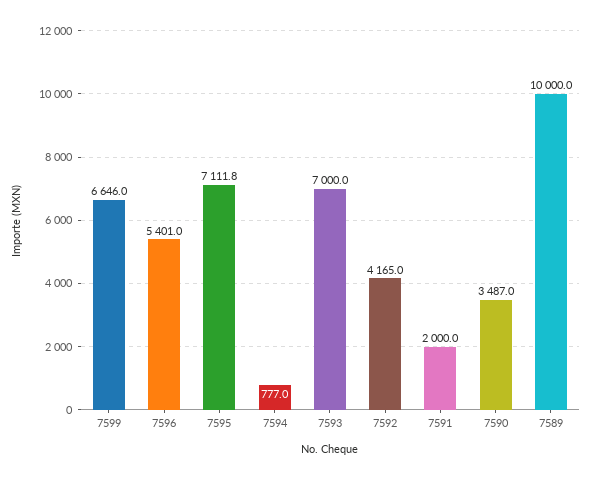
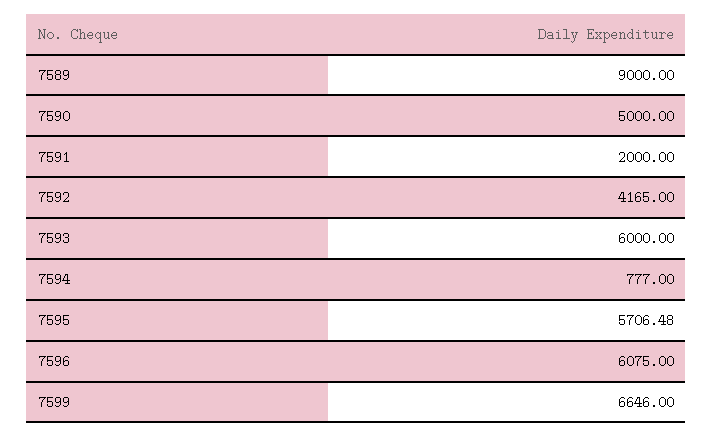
  {
    "7599": 6646,
-   "7596": 5401,
+   "7596": 6075,
-   "7595": 7111.8,
+   "7595": 5706.48,
    "7594": 777,
-   "7593": 7000,
+   "7593": 6000,
    "7592": 4165,
    "7591": 2000,
-   "7590": 3487,
+   "7590": 5000,
-   "7589": 10000
+   "7589": 9000
  }

